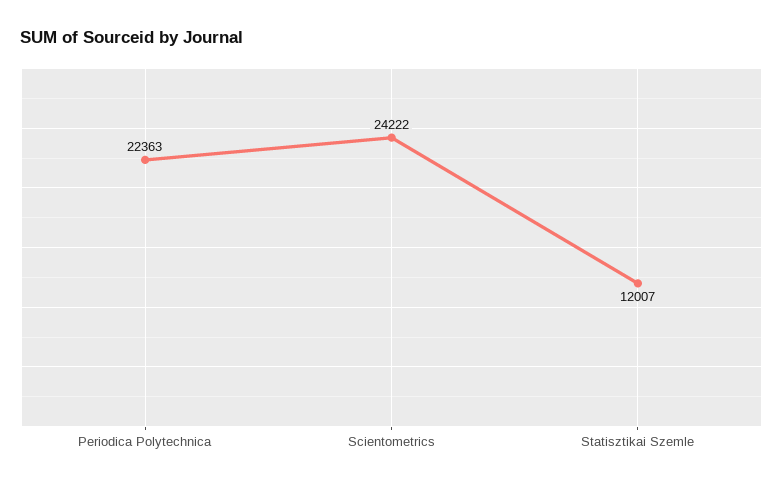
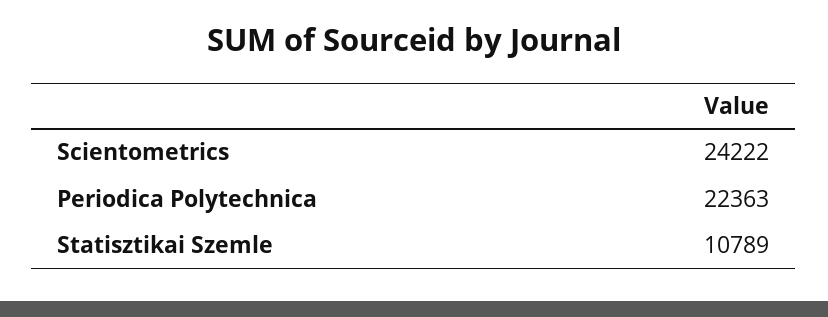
  {
    "Periodica Polytechnica": 22363,
    "Scientometrics": 24222,
-   "Statisztikai Szemle": 12007
+   "Statisztikai Szemle": 10789
  }

